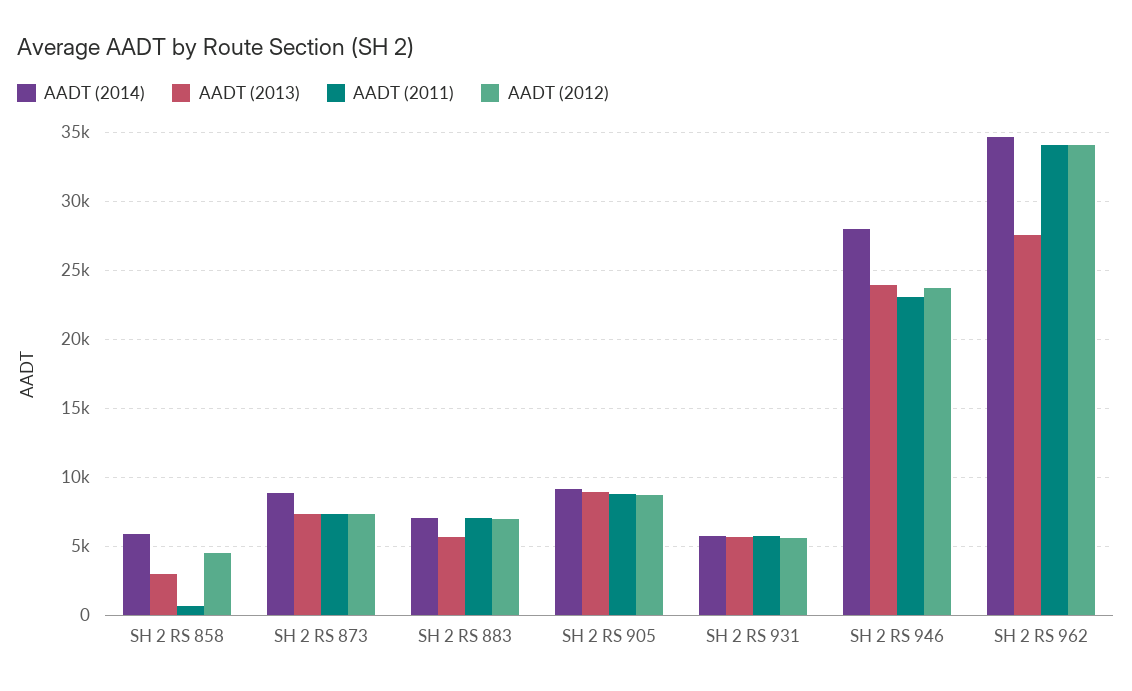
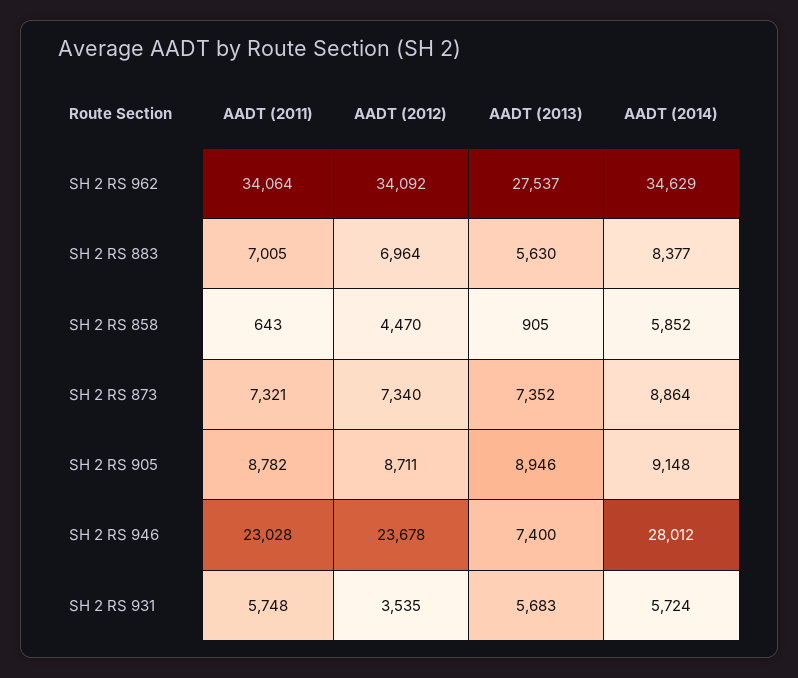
  {
    "AADT (2014)": {
      "SH 2 RS 858": 5852,
      "SH 2 RS 873": 8864,
-     "SH 2 RS 883": 7000,
+     "SH 2 RS 883": 8377,
      "SH 2 RS 905": 9148,
      "SH 2 RS 931": 5724,
      "SH 2 RS 946": 28012,
      "SH 2 RS 962": 34629
    },
    "AADT (2013)": {
-     "SH 2 RS 858": 3000,
+     "SH 2 RS 858": 905,
      "SH 2 RS 873": 7352,
      "SH 2 RS 883": 5630,
      "SH 2 RS 905": 8946,
      "SH 2 RS 931": 5683,
-     "SH 2 RS 946": 24000,
+     "SH 2 RS 946": 7400,
      "SH 2 RS 962": 27537
    },
    "AADT (2011)": {
      "SH 2 RS 858": 643,
      "SH 2 RS 873": 7321,
      "SH 2 RS 883": 7005,
      "SH 2 RS 905": 8782,
      "SH 2 RS 931": 5748,
      "SH 2 RS 946": 23028,
      "SH 2 RS 962": 34064
    },
    "AADT (2012)": {
      "SH 2 RS 858": 4470,
      "SH 2 RS 873": 7340,
      "SH 2 RS 883": 6964,
      "SH 2 RS 905": 8711,
-     "SH 2 RS 931": 5500,
+     "SH 2 RS 931": 3535,
      "SH 2 RS 946": 23678,
      "SH 2 RS 962": 34092
    }
  }

